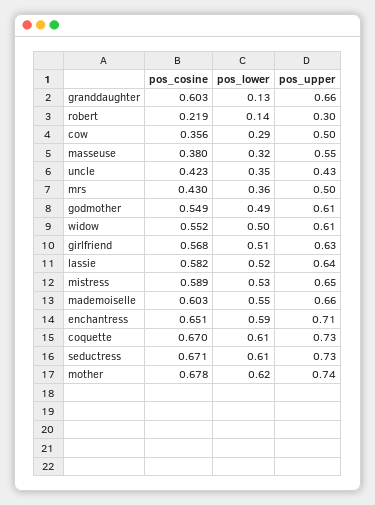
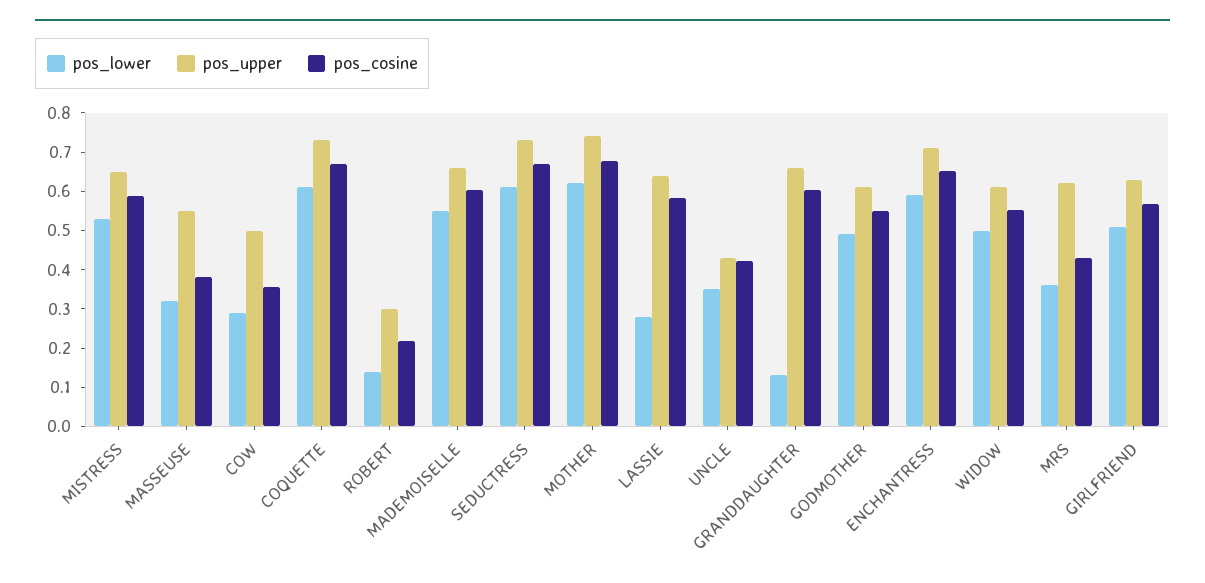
  {
    "pos_cosine": {
      "granddaughter": 0.603,
      "robert": 0.219,
      "cow": 0.356,
      "masseuse": 0.38,
      "uncle": 0.423,
      "mrs": 0.43,
      "godmother": 0.549,
      "widow": 0.552,
      "girlfriend": 0.568,
      "lassie": 0.582,
      "mistress": 0.589,
      "mademoiselle": 0.603,
      "enchantress": 0.651,
      "coquette": 0.67,
      "seductress": 0.671,
      "mother": 0.678
    },
    "pos_lower": {
      "granddaughter": 0.13,
      "robert": 0.14,
      "cow": 0.29,
      "masseuse": 0.32,
      "uncle": 0.35,
      "mrs": 0.36,
      "godmother": 0.49,
      "widow": 0.5,
      "girlfriend": 0.51,
-     "lassie": 0.52,
+     "lassie": 0.275,
      "mistress": 0.53,
      "mademoiselle": 0.55,
      "enchantress": 0.59,
      "coquette": 0.61,
      "seductress": 0.61,
      "mother": 0.62
    },
    "pos_upper": {
      "granddaughter": 0.66,
      "robert": 0.3,
      "cow": 0.5,
      "masseuse": 0.55,
      "uncle": 0.43,
-     "mrs": 0.5,
+     "mrs": 0.625,
      "godmother": 0.61,
      "widow": 0.61,
      "girlfriend": 0.63,
      "lassie": 0.64,
      "mistress": 0.65,
      "mademoiselle": 0.66,
      "enchantress": 0.71,
      "coquette": 0.73,
      "seductress": 0.73,
      "mother": 0.74
    }
  }

